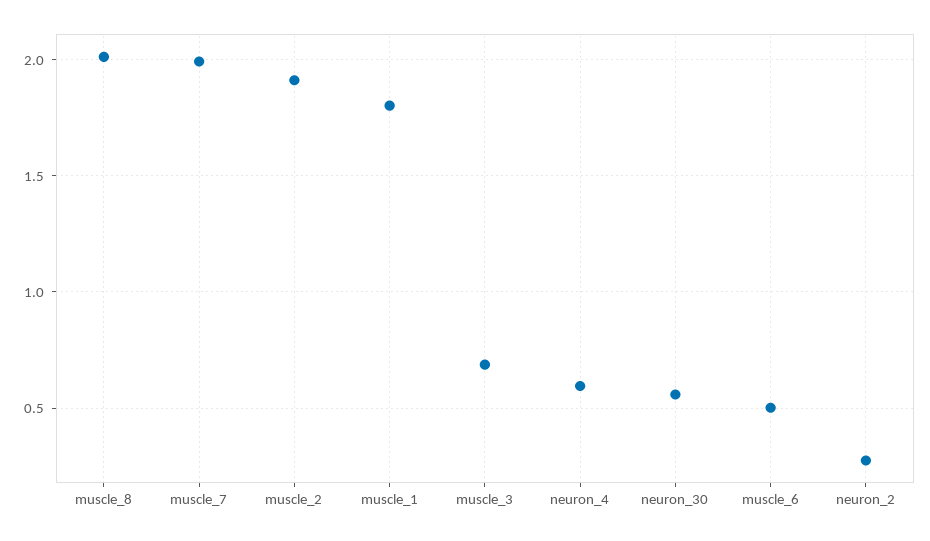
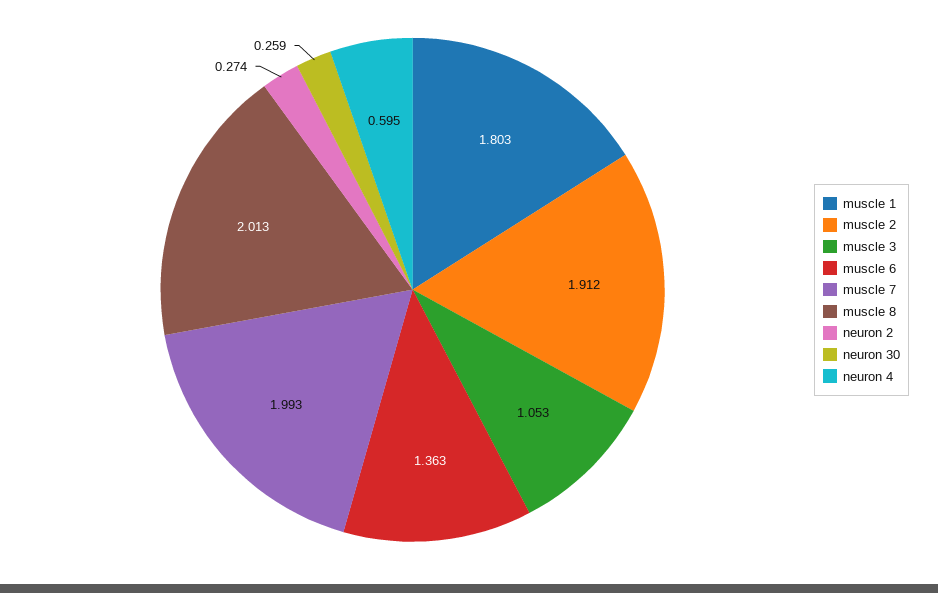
  {
    "muscle_8": 2.013,
    "muscle_7": 1.993,
    "muscle_2": 1.912,
    "muscle_1": 1.803,
-   "muscle_3": 0.7,
+   "muscle_3": 1.053,
    "neuron_4": 0.595,
-   "neuron_30": 0.55,
+   "neuron_30": 0.259,
-   "muscle_6": 0.5,
+   "muscle_6": 1.363,
    "neuron_2": 0.274
  }

